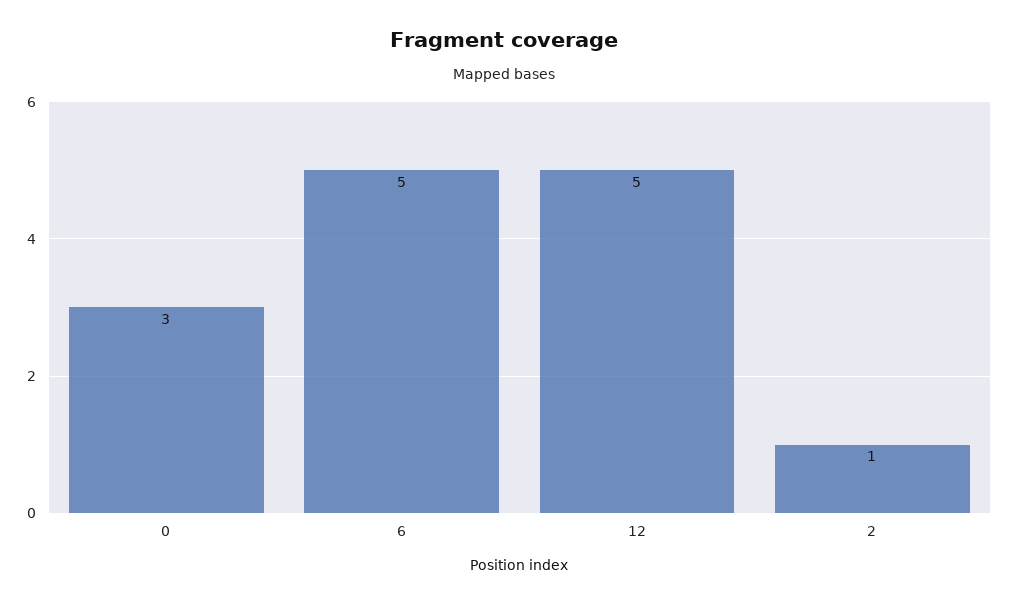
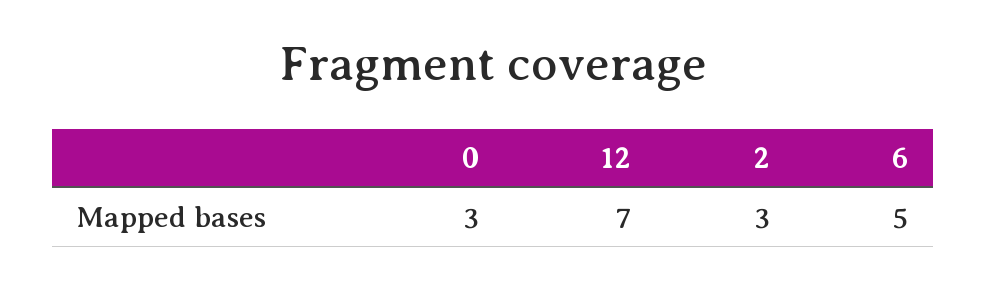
  {
    "0": 3,
    "6": 5,
-   "12": 5,
+   "12": 7,
-   "2": 1
+   "2": 3
  }

